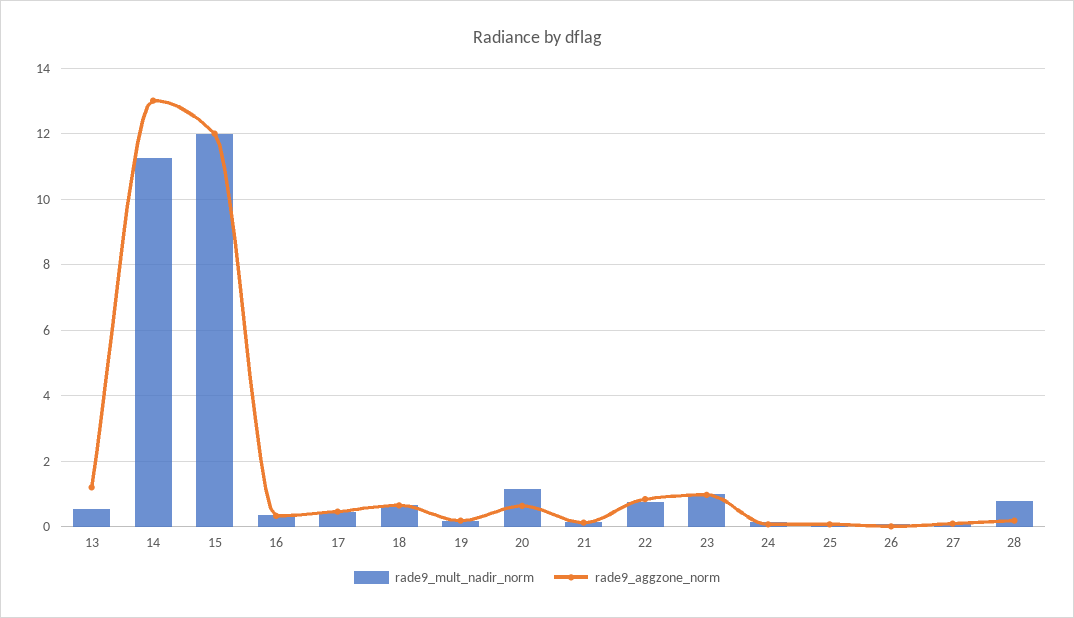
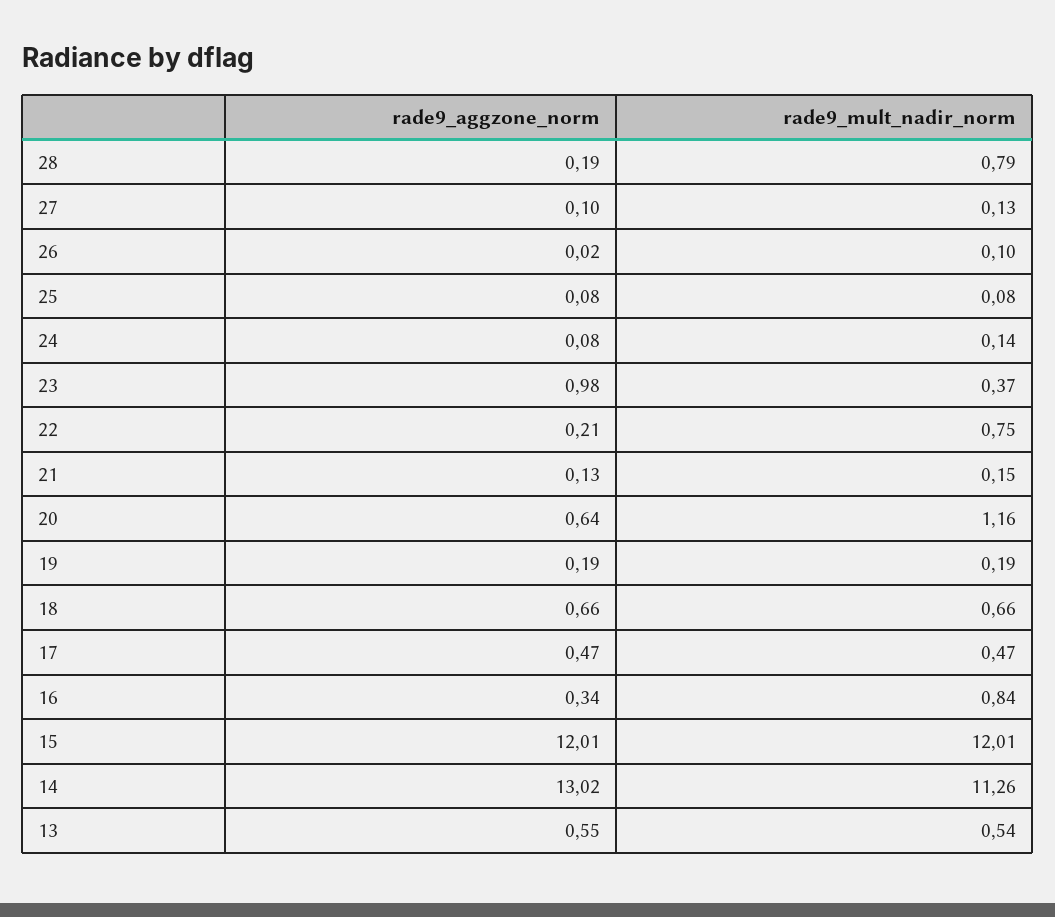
  {
    "rade9_mult_nadir_norm": {
      "13": 0.54,
      "14": 11.26,
      "15": 12.01,
-     "16": 0.4,
+     "16": 0.84,
      "17": 0.47,
      "18": 0.66,
      "19": 0.19,
      "20": 1.16,
      "21": 0.15,
      "22": 0.75,
-     "23": 1,
+     "23": 0.37,
      "24": 0.14,
      "25": 0.08,
      "26": 0.1,
      "27": 0.13,
      "28": 0.79
    },
    "rade9_aggzone_norm": {
-     "13": 1.2,
+     "13": 0.55,
      "14": 13.02,
      "15": 12.01,
      "16": 0.34,
      "17": 0.47,
      "18": 0.66,
      "19": 0.19,
      "20": 0.64,
      "21": 0.13,
-     "22": 0.8,
+     "22": 0.21,
      "23": 0.98,
      "24": 0.08,
      "25": 0.08,
      "26": 0.02,
      "27": 0.1,
      "28": 0.19
    }
  }

